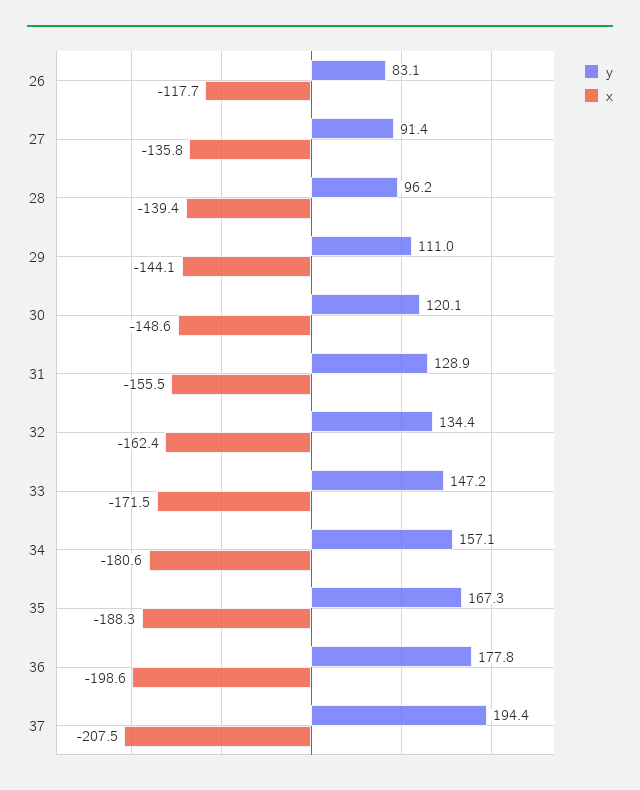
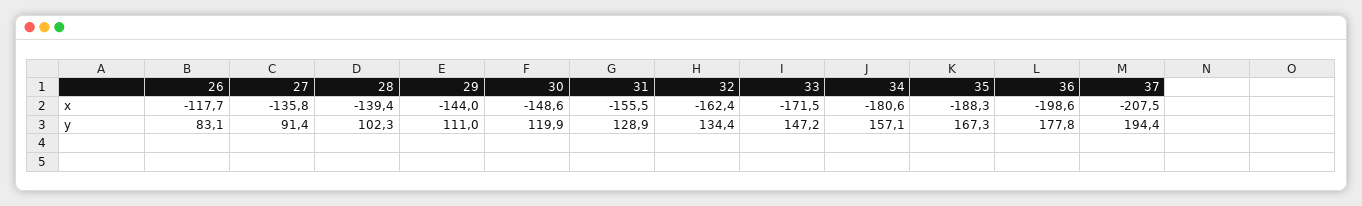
  {
    "y": {
      "26": 83.1,
      "27": 91.4,
-     "28": 96.2,
+     "28": 102.3,
      "29": 111,
-     "30": 120.1,
+     "30": 119.9,
      "31": 128.9,
      "32": 134.4,
      "33": 147.2,
      "34": 157.1,
      "35": 167.3,
      "36": 177.8,
      "37": 194.4
    },
    "x": {
      "26": -117.7,
      "27": -135.8,
      "28": -139.4,
-     "29": -144.1,
+     "29": -144,
      "30": -148.6,
      "31": -155.5,
      "32": -162.4,
      "33": -171.5,
      "34": -180.6,
      "35": -188.3,
      "36": -198.6,
      "37": -207.5
    }
  }

